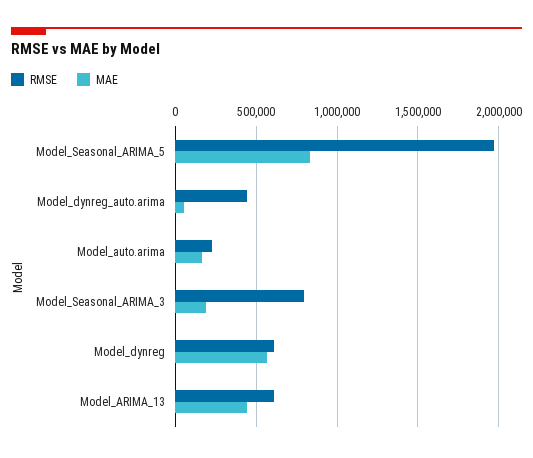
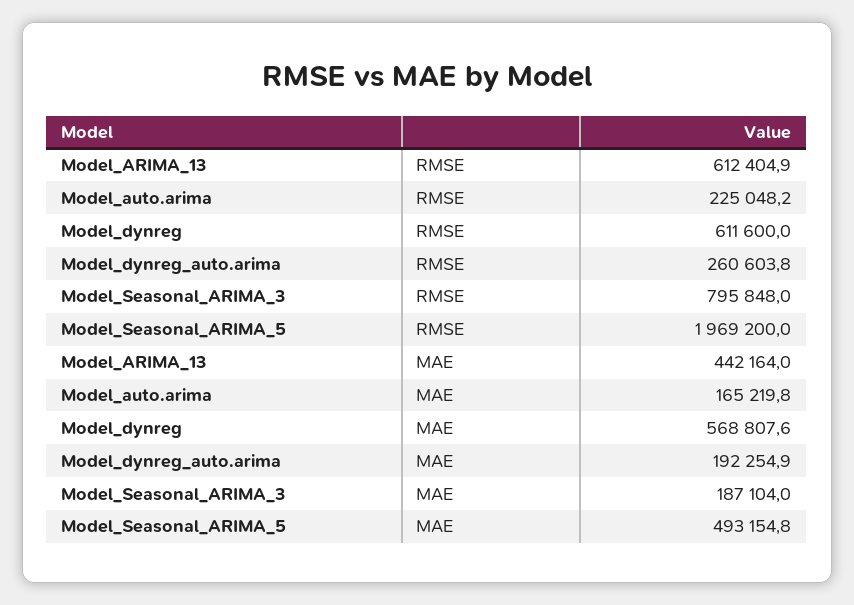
  {
    "RMSE": {
      "Model_Seasonal_ARIMA_5": 1969200,
-     "Model_dynreg_auto.arima": 450000,
+     "Model_dynreg_auto.arima": 260603.8,
      "Model_auto.arima": 225048.2,
      "Model_Seasonal_ARIMA_3": 795848,
      "Model_dynreg": 611600,
      "Model_ARIMA_13": 612404.9
    },
    "MAE": {
-     "Model_Seasonal_ARIMA_5": 850000,
+     "Model_Seasonal_ARIMA_5": 493154.8,
-     "Model_dynreg_auto.arima": 50000,
+     "Model_dynreg_auto.arima": 192254.9,
      "Model_auto.arima": 165219.8,
      "Model_Seasonal_ARIMA_3": 187104,
      "Model_dynreg": 568807.6,
      "Model_ARIMA_13": 442164
    }
  }

